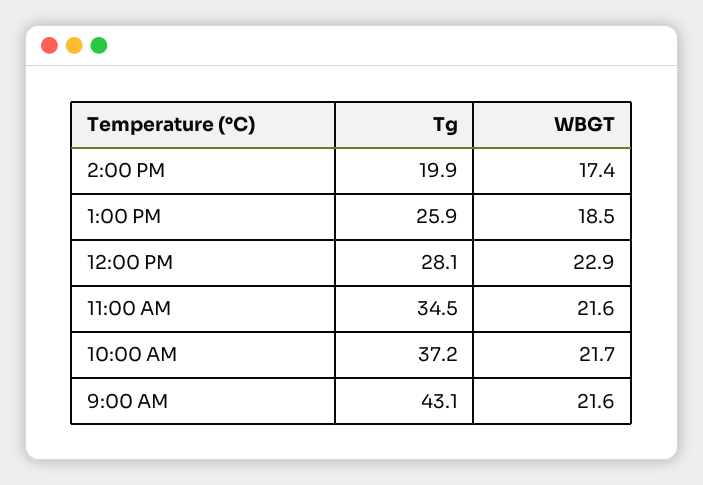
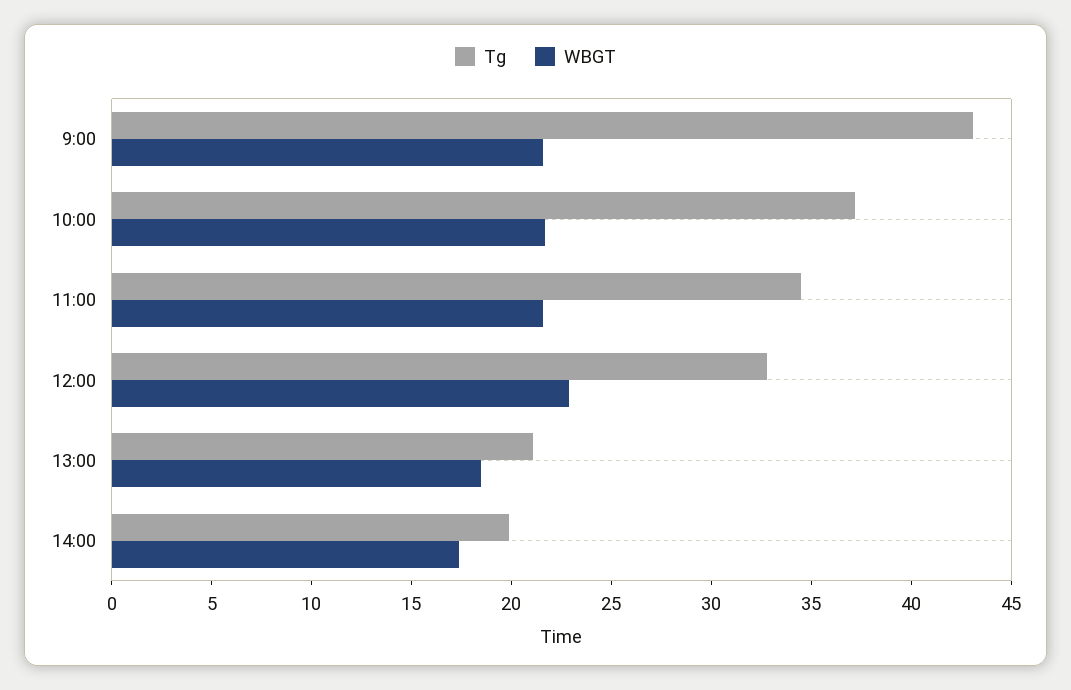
  {
    "Tg": {
      "2:00 PM": 19.9,
-     "1:00 PM": 25.9,
+     "1:00 PM": 21,
-     "12:00 PM": 28.1,
+     "12:00 PM": 33,
      "11:00 AM": 34.5,
      "10:00 AM": 37.2,
      "9:00 AM": 43.1
    },
    "WBGT": {
      "2:00 PM": 17.4,
      "1:00 PM": 18.5,
      "12:00 PM": 22.9,
      "11:00 AM": 21.6,
      "10:00 AM": 21.7,
      "9:00 AM": 21.6
    }
  }

